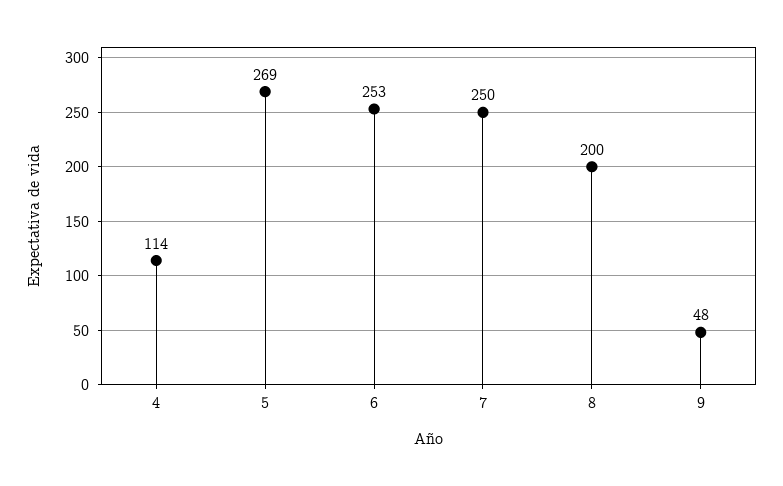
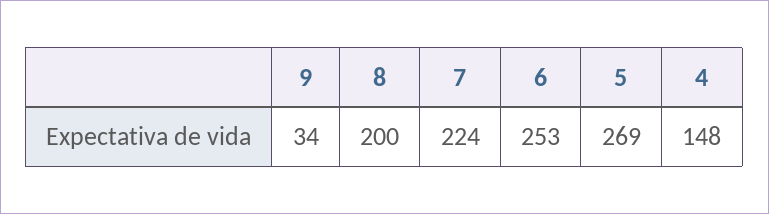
  {
-   "4": 114,
+   "4": 148,
    "5": 269,
    "6": 253,
-   "7": 250,
+   "7": 224,
    "8": 200,
-   "9": 48
+   "9": 34
  }

